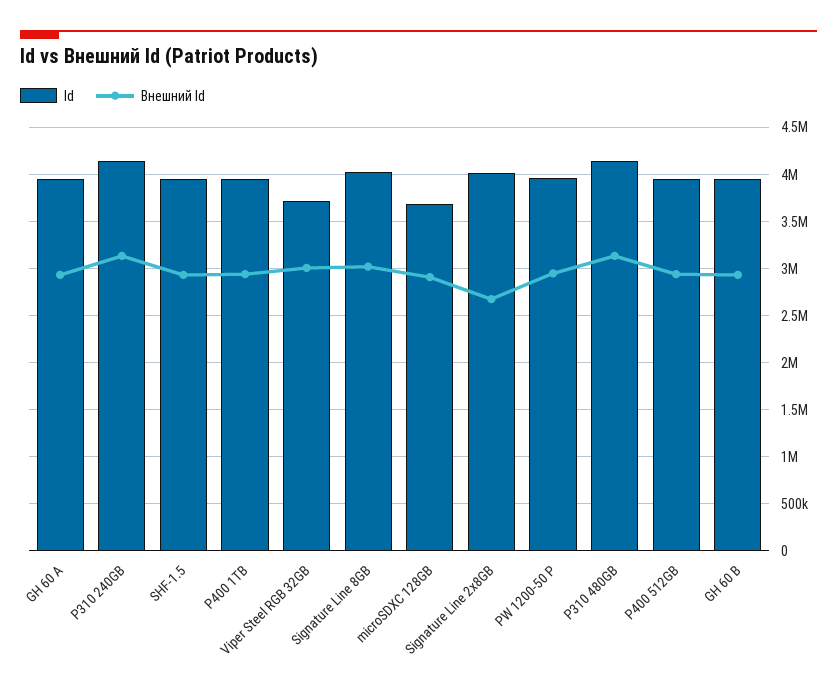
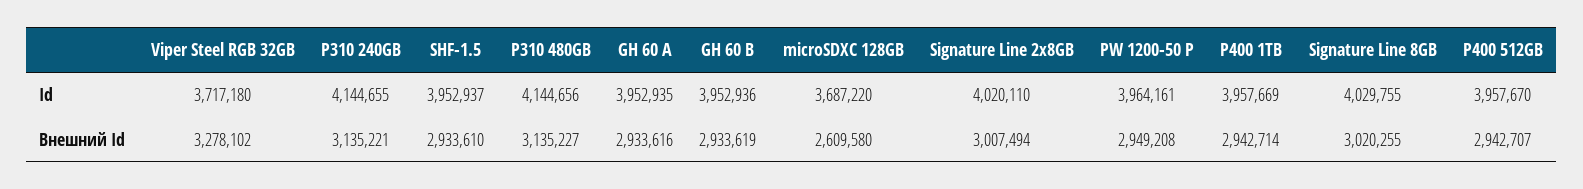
  {
    "Id": {
      "GH 60 A": 3952935,
      "P310 240GB": 4144655,
      "SHF-1.5": 3952937,
      "P400 1TB": 3957669,
      "Viper Steel RGB 32GB": 3717180,
      "Signature Line 8GB": 4029755,
      "microSDXC 128GB": 3687220,
      "Signature Line 2x8GB": 4020110,
      "PW 1200-50 P": 3964161,
      "P310 480GB": 4144656,
      "P400 512GB": 3957670,
      "GH 60 B": 3952936
    },
    "Внешний Id": {
      "GH 60 A": 2933616,
      "P310 240GB": 3135221,
      "SHF-1.5": 2933610,
      "P400 1TB": 2942714,
-     "Viper Steel RGB 32GB": 3000000,
+     "Viper Steel RGB 32GB": 3278102,
      "Signature Line 8GB": 3020255,
-     "microSDXC 128GB": 2900000,
+     "microSDXC 128GB": 2609580,
-     "Signature Line 2x8GB": 2700000,
+     "Signature Line 2x8GB": 3007494,
      "PW 1200-50 P": 2949208,
      "P310 480GB": 3135227,
      "P400 512GB": 2942707,
      "GH 60 B": 2933619
    }
  }

